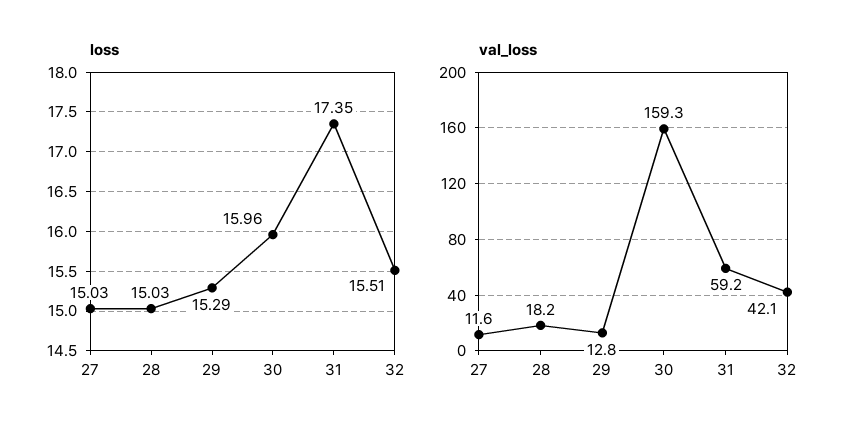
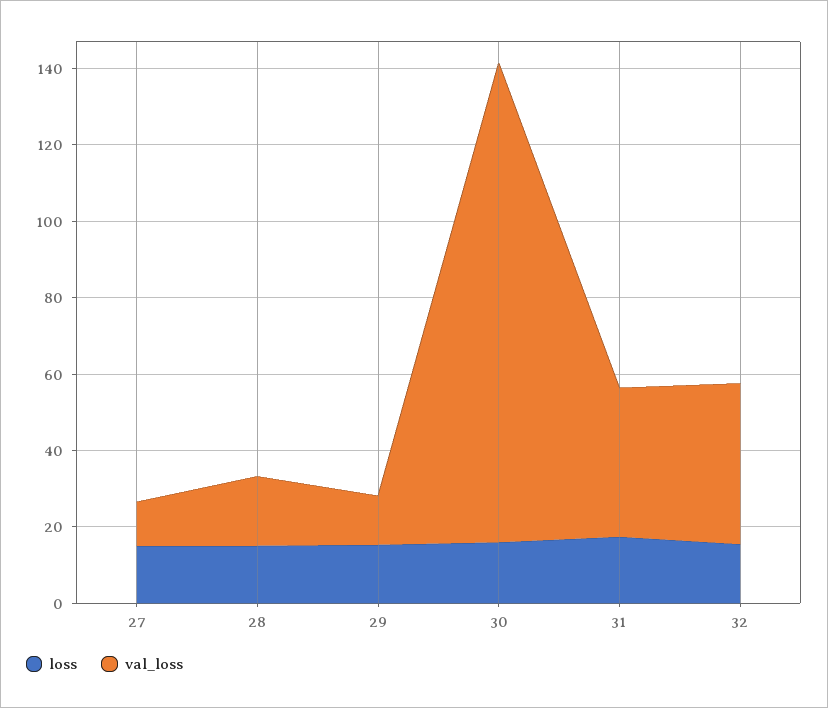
  {
    "loss": {
      "27": 15.03,
      "28": 15.03,
      "29": 15.29,
      "30": 15.96,
      "31": 17.35,
      "32": 15.51
    },
    "val_loss": {
      "27": 11.6,
      "28": 18.2,
      "29": 12.8,
-     "30": 159.3,
+     "30": 125,
-     "31": 59.2,
+     "31": 40,
      "32": 42.1
    }
  }

